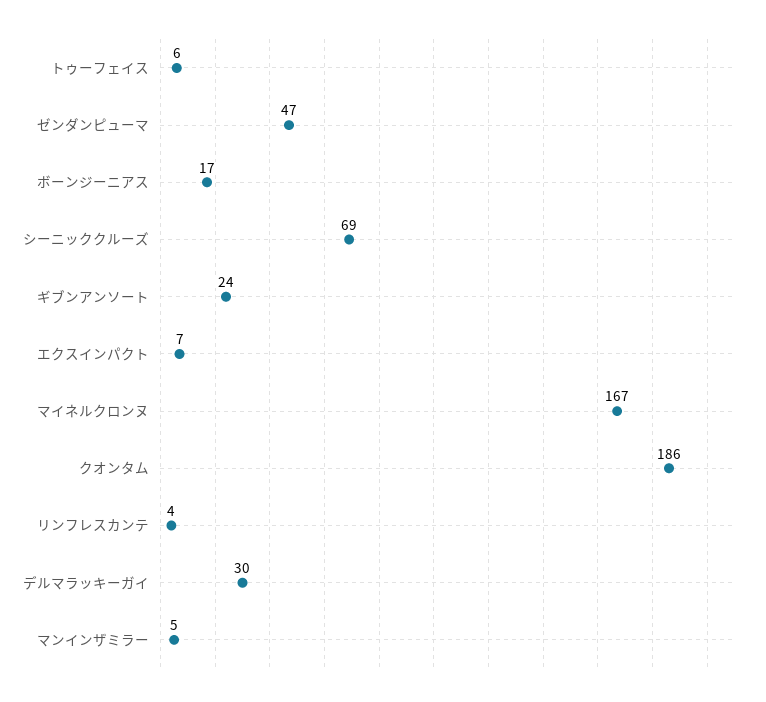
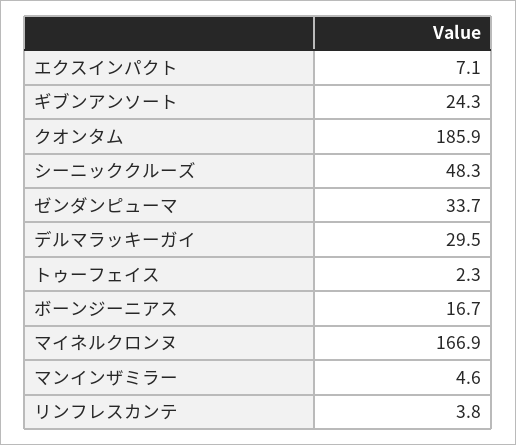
  {
-   "トゥーフェイス": 6,
+   "トゥーフェイス": 2.3,
-   "ゼンダンピューマ": 47,
+   "ゼンダンピューマ": 33.7,
    "ボーンジーニアス": 16.7,
-   "シーニッククルーズ": 69,
+   "シーニッククルーズ": 48.3,
    "ギブンアンソート": 24.3,
    "エクスインパクト": 7.1,
    "マイネルクロンヌ": 166.9,
    "クオンタム": 185.9,
    "リンフレスカンテ": 3.8,
    "デルマラッキーガイ": 29.5,
    "マンインザミラー": 4.6
  }

